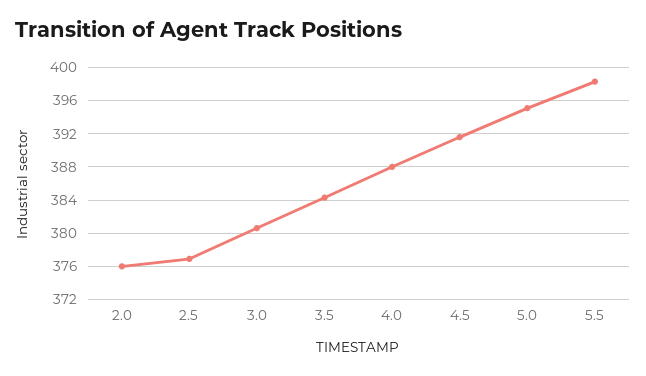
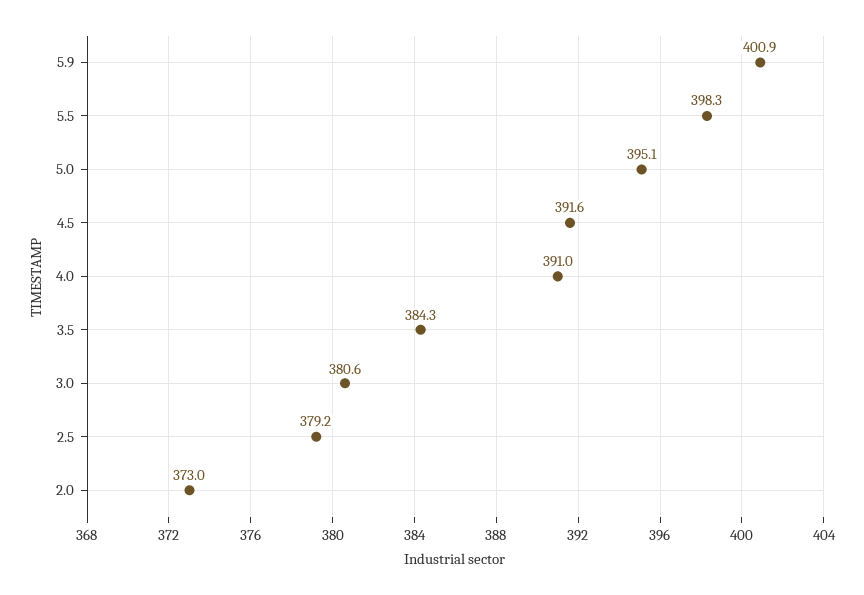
  {
-   "2.0": 376,
+   "2.0": 373,
-   "2.5": 377,
+   "2.5": 379.2,
    "3.0": 380.6,
    "3.5": 384.3,
-   "4.0": 388,
+   "4.0": 391,
    "4.5": 391.6,
    "5.0": 395.1,
-   "5.5": 398.3
+   "5.5": 398.3,
+   "5.9": 400.9
  }

